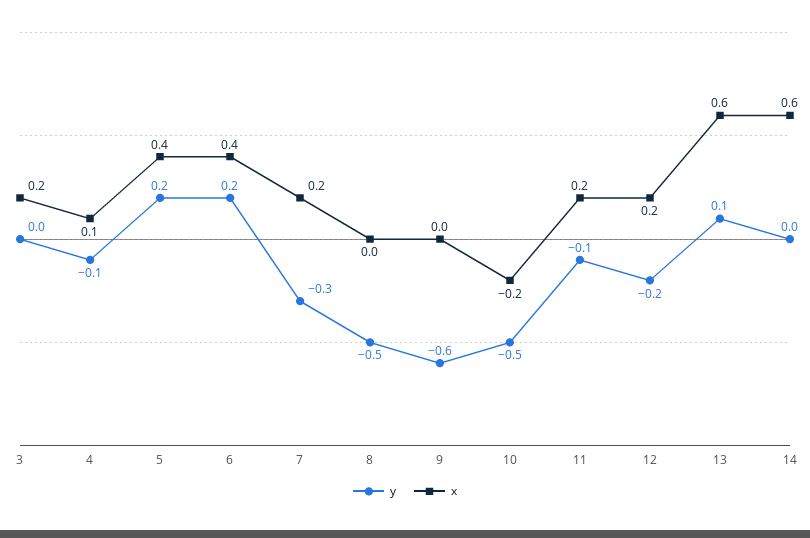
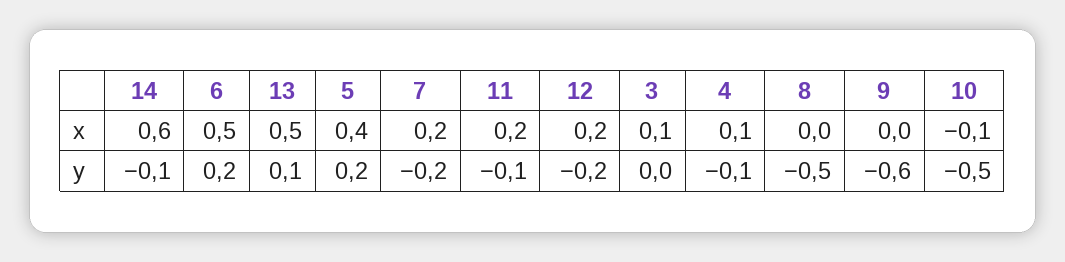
  {
    "y": {
      "3": 0,
      "4": -0.1,
      "5": 0.2,
      "6": 0.2,
-     "7": -0.3,
+     "7": -0.2,
      "8": -0.5,
      "9": -0.6,
      "10": -0.5,
      "11": -0.1,
      "12": -0.2,
      "13": 0.1,
-     "14": 0
+     "14": -0.1
    },
    "x": {
-     "3": 0.2,
+     "3": 0.1,
      "4": 0.1,
      "5": 0.4,
-     "6": 0.4,
+     "6": 0.5,
      "7": 0.2,
      "8": 0,
      "9": 0,
-     "10": -0.2,
+     "10": -0.1,
      "11": 0.2,
      "12": 0.2,
-     "13": 0.6,
+     "13": 0.5,
      "14": 0.6
    }
  }

